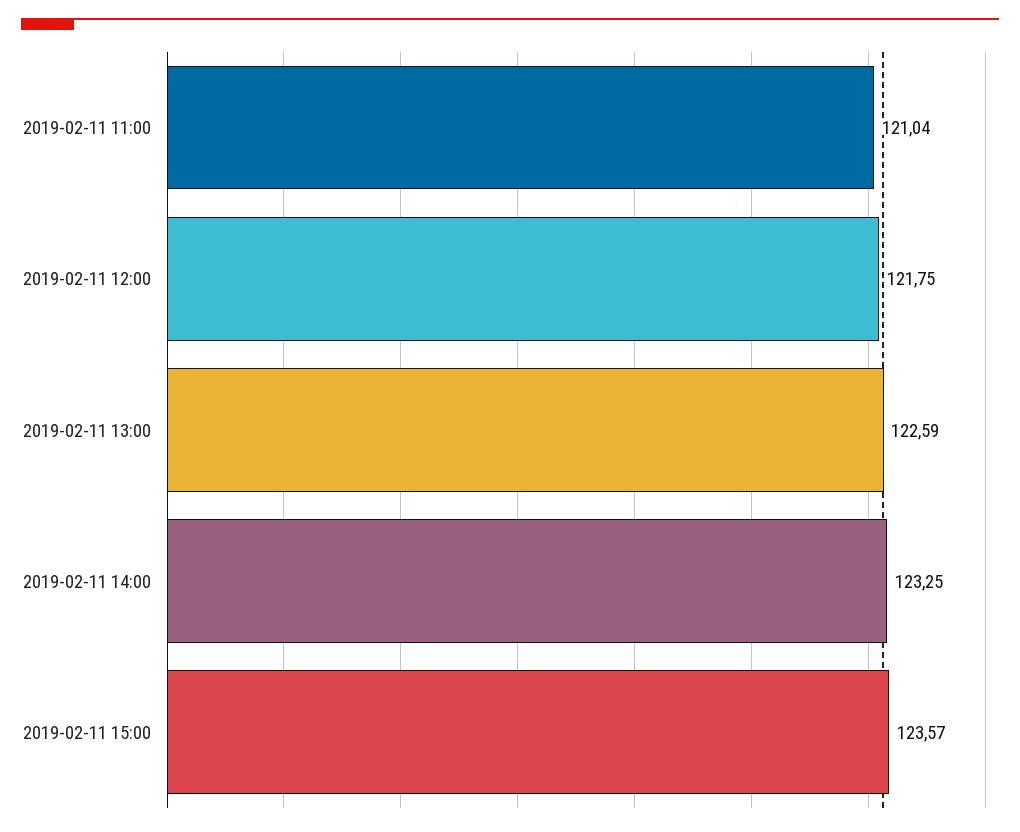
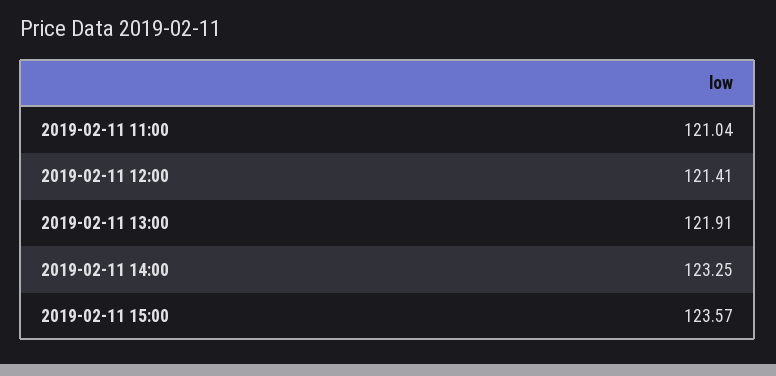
  {
    "2019-02-11 11:00": 121.04,
-   "2019-02-11 12:00": 121.75,
+   "2019-02-11 12:00": 121.41,
-   "2019-02-11 13:00": 122.59,
+   "2019-02-11 13:00": 121.91,
    "2019-02-11 14:00": 123.25,
    "2019-02-11 15:00": 123.57
  }

